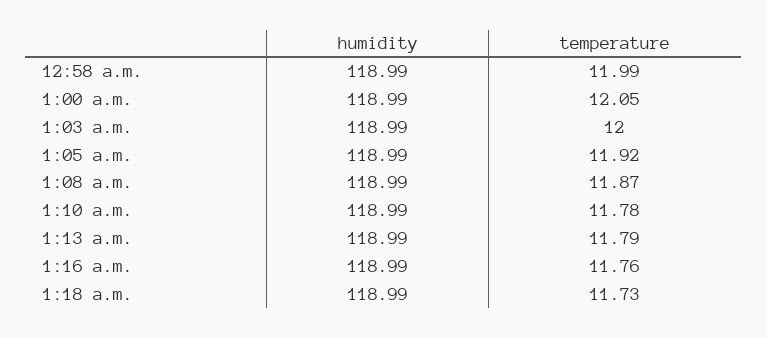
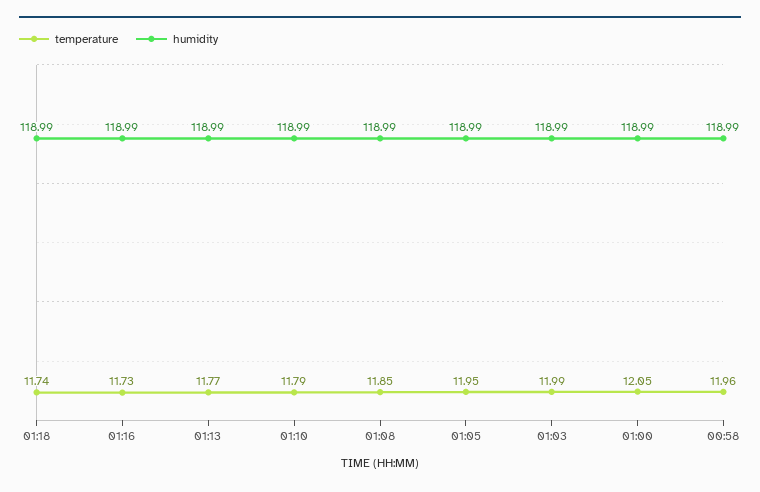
  {
    "humidity": {
      "12:58 a.m.": 118.99,
      "1:00 a.m.": 118.99,
      "1:03 a.m.": 118.99,
      "1:05 a.m.": 118.99,
      "1:08 a.m.": 118.99,
      "1:10 a.m.": 118.99,
      "1:13 a.m.": 118.99,
      "1:16 a.m.": 118.99,
      "1:18 a.m.": 118.99
    },
    "temperature": {
-     "12:58 a.m.": 11.99,
+     "12:58 a.m.": 11.96,
      "1:00 a.m.": 12.05,
-     "1:03 a.m.": 12,
+     "1:03 a.m.": 11.99,
-     "1:05 a.m.": 11.92,
+     "1:05 a.m.": 11.95,
-     "1:08 a.m.": 11.87,
+     "1:08 a.m.": 11.85,
-     "1:10 a.m.": 11.78,
+     "1:10 a.m.": 11.79,
-     "1:13 a.m.": 11.79,
+     "1:13 a.m.": 11.77,
-     "1:16 a.m.": 11.76,
+     "1:16 a.m.": 11.73,
-     "1:18 a.m.": 11.73
+     "1:18 a.m.": 11.74
    }
  }

